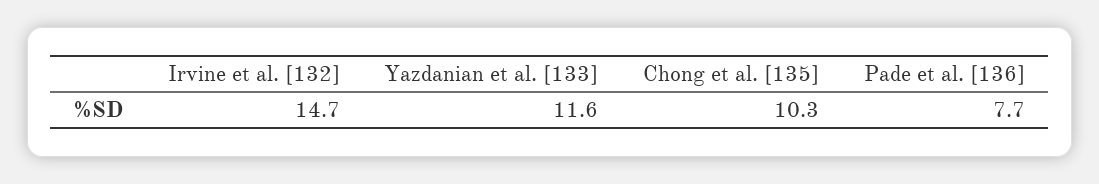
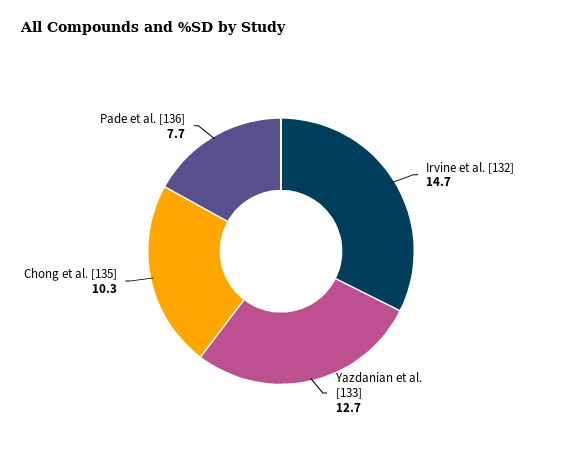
  {
    "Irvine et al. [132]": 14.7,
-   "Yazdanian et al. [133]": 11.6,
+   "Yazdanian et al. [133]": 12.7,
    "Chong et al. [135]": 10.3,
    "Pade et al. [136]": 7.7
  }

